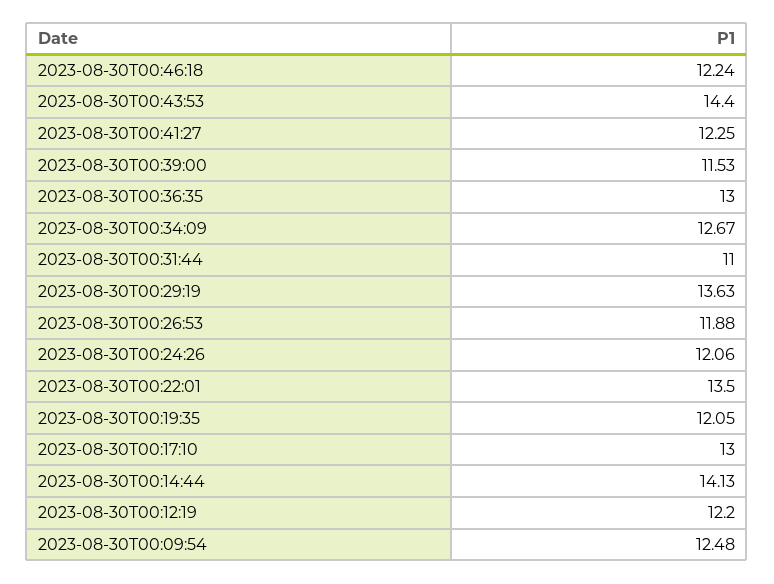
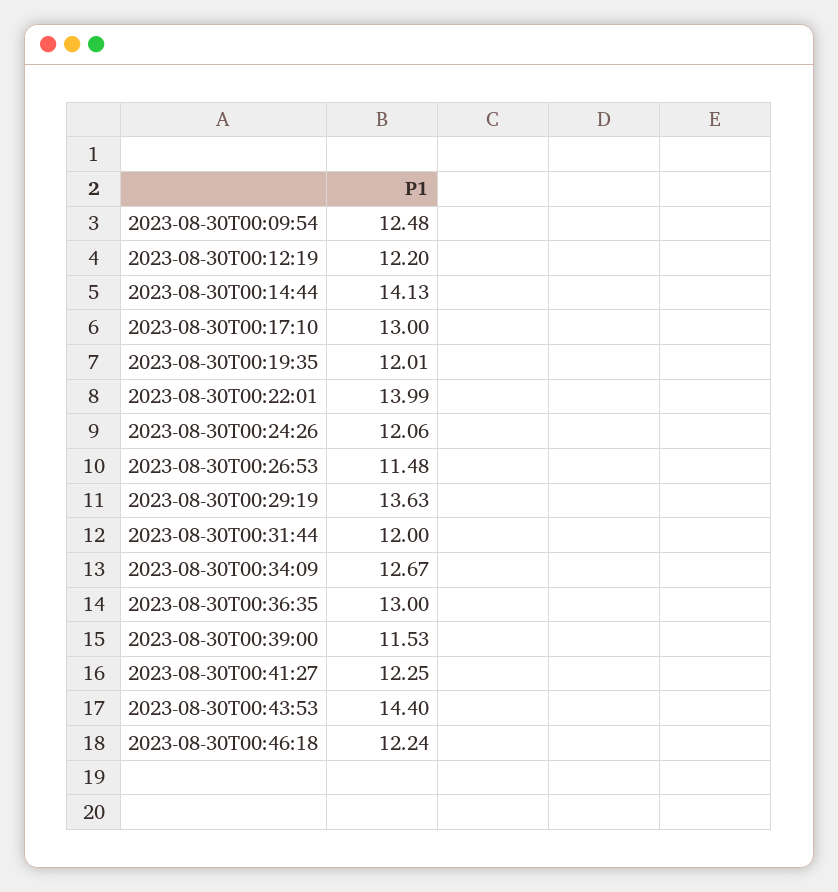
  {
    "2023-08-30T00:46:18": 12.24,
    "2023-08-30T00:43:53": 14.4,
    "2023-08-30T00:41:27": 12.25,
    "2023-08-30T00:39:00": 11.53,
    "2023-08-30T00:36:35": 13,
    "2023-08-30T00:34:09": 12.67,
-   "2023-08-30T00:31:44": 11,
+   "2023-08-30T00:31:44": 12,
    "2023-08-30T00:29:19": 13.63,
-   "2023-08-30T00:26:53": 11.88,
+   "2023-08-30T00:26:53": 11.48,
    "2023-08-30T00:24:26": 12.06,
-   "2023-08-30T00:22:01": 13.5,
+   "2023-08-30T00:22:01": 13.99,
-   "2023-08-30T00:19:35": 12.05,
+   "2023-08-30T00:19:35": 12.01,
    "2023-08-30T00:17:10": 13,
    "2023-08-30T00:14:44": 14.13,
    "2023-08-30T00:12:19": 12.2,
    "2023-08-30T00:09:54": 12.48
  }

